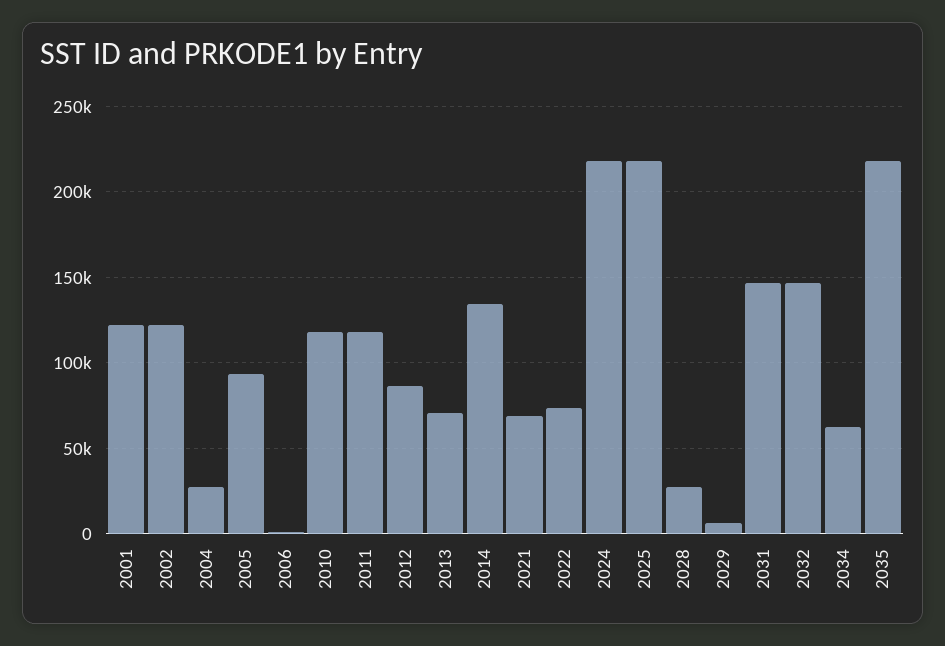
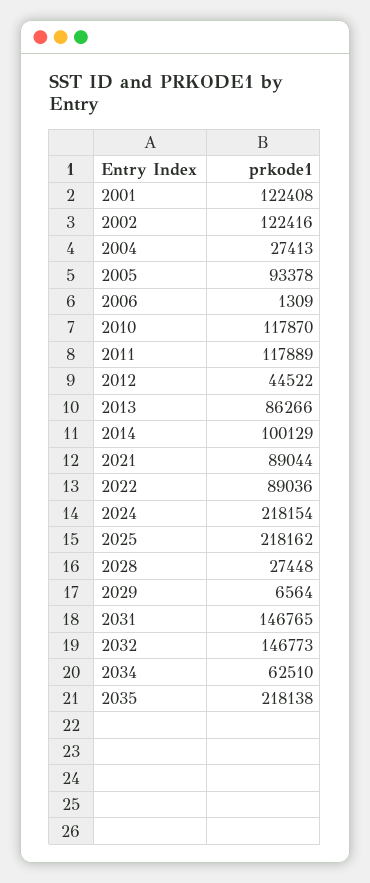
  {
    "2001": 122408,
    "2002": 122416,
    "2004": 27413,
    "2005": 93378,
    "2006": 1309,
    "2010": 117870,
    "2011": 117889,
-   "2012": 85000,
+   "2012": 44522,
-   "2013": 70000,
+   "2013": 86266,
-   "2014": 135000,
+   "2014": 100129,
-   "2021": 70000,
+   "2021": 89044,
-   "2022": 75000,
+   "2022": 89036,
    "2024": 218154,
    "2025": 218162,
    "2028": 27448,
    "2029": 6564,
    "2031": 146765,
    "2032": 146773,
    "2034": 62510,
    "2035": 218138
  }

